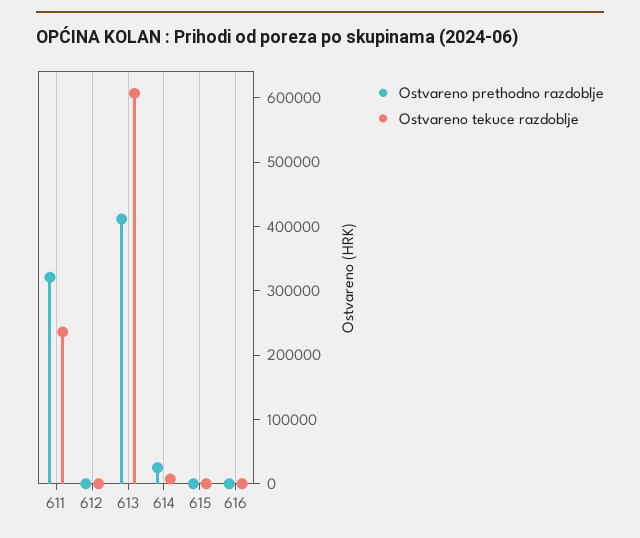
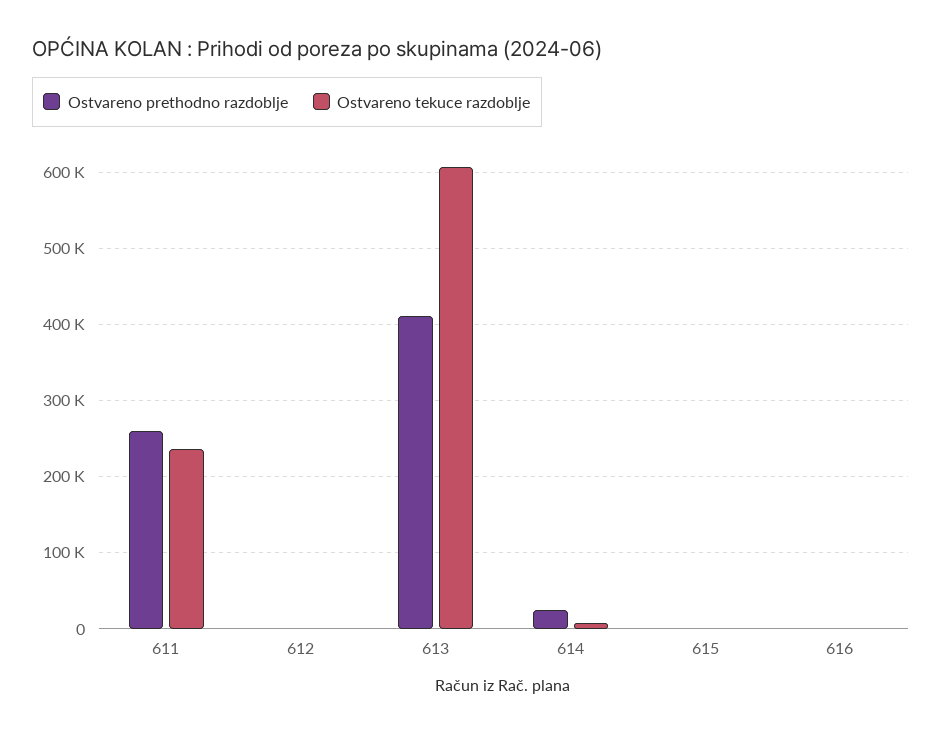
  {
    "Ostvareno prethodno razdoblje": {
-     "611": 320000,
+     "611": 260000,
      "612": 0,
      "613": 410000,
      "614": 20000,
      "615": 0,
      "616": 0
    },
    "Ostvareno tekuce razdoblje": {
      "611": 240000,
      "612": 0,
      "613": 610000,
      "614": 10000,
      "615": 0,
      "616": 0
    }
  }

